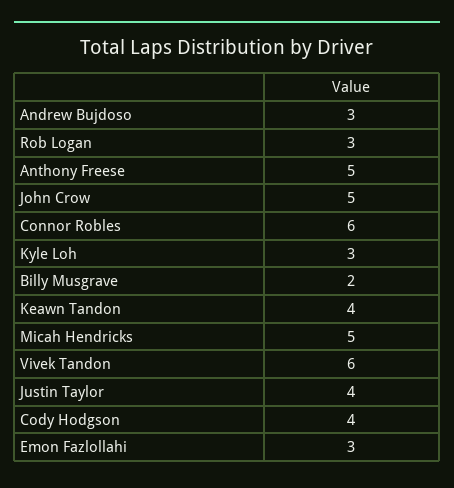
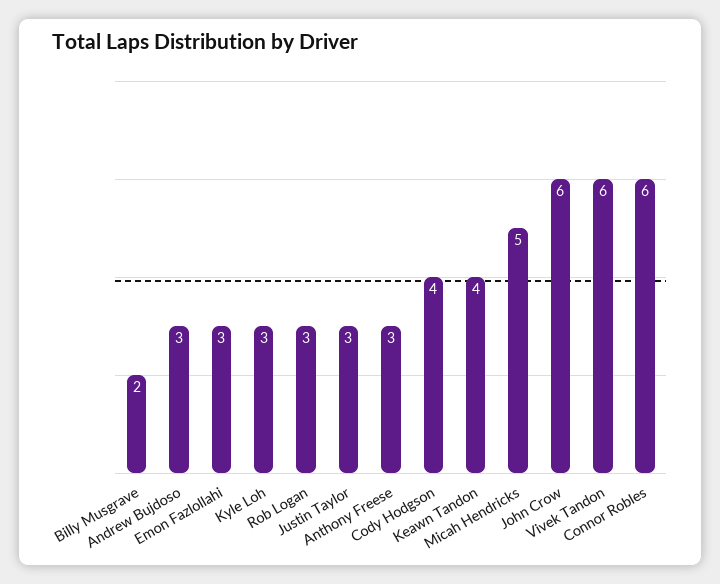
  {
    "Andrew Bujdoso": 3,
    "Rob Logan": 3,
-   "Anthony Freese": 5,
+   "Anthony Freese": 3,
-   "John Crow": 5,
+   "John Crow": 6,
    "Connor Robles": 6,
    "Kyle Loh": 3,
    "Billy Musgrave": 2,
    "Keawn Tandon": 4,
    "Micah Hendricks": 5,
    "Vivek Tandon": 6,
-   "Justin Taylor": 4,
+   "Justin Taylor": 3,
    "Cody Hodgson": 4,
    "Emon Fazlollahi": 3
  }

